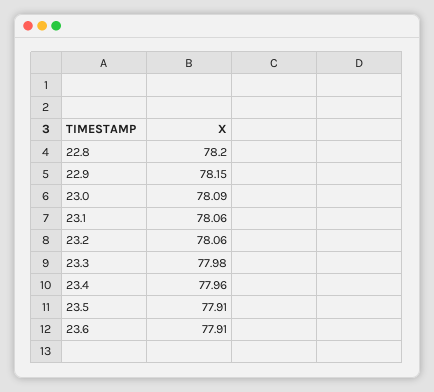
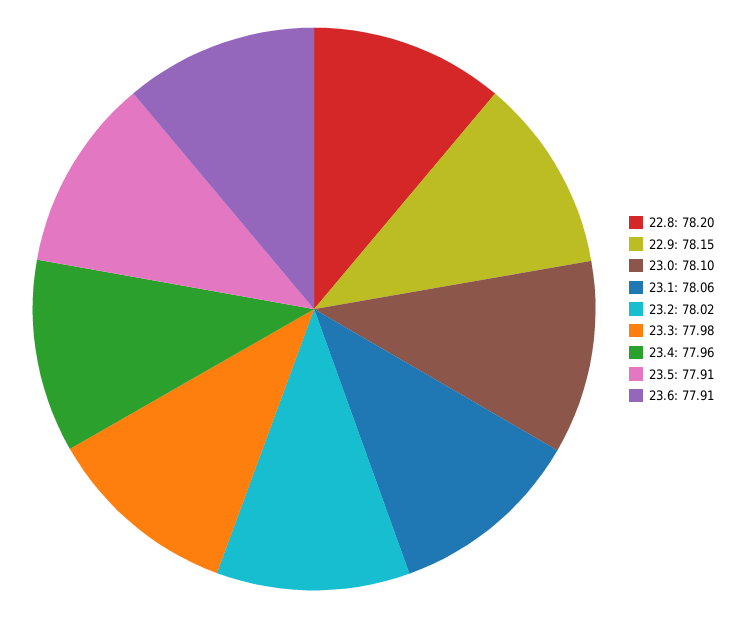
  {
    "22.8": 78.2,
    "22.9": 78.15,
-   "23.0": 78.09,
+   "23.0": 78.1,
    "23.1": 78.06,
-   "23.2": 78.06,
+   "23.2": 78.02,
    "23.3": 77.98,
    "23.4": 77.96,
    "23.5": 77.91,
    "23.6": 77.91
  }

